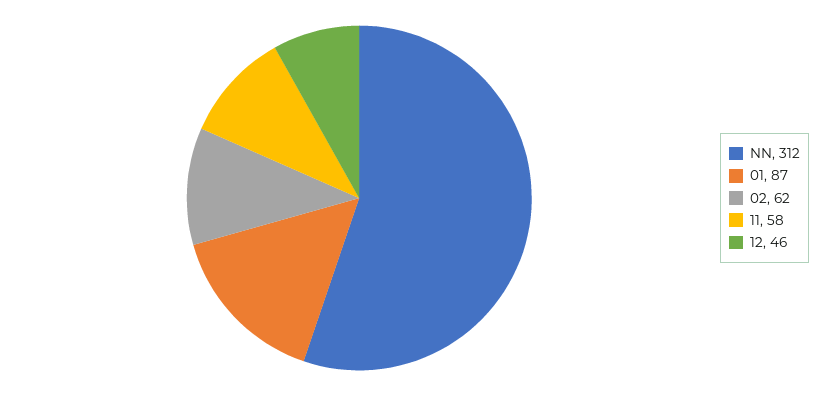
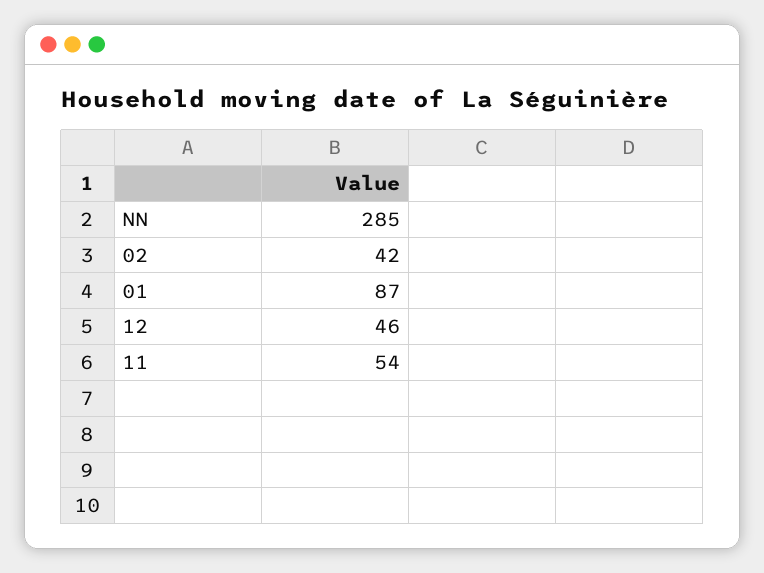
  {
-   "NN": 312,
+   "NN": 285,
    "01": 87,
-   "02": 62,
+   "02": 42,
-   "11": 58,
+   "11": 54,
    "12": 46
  }

